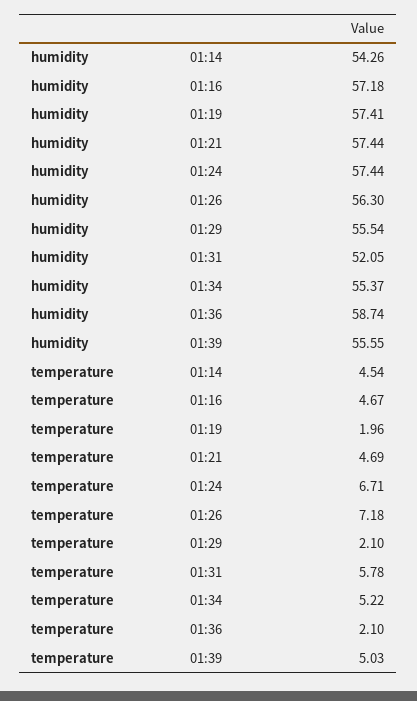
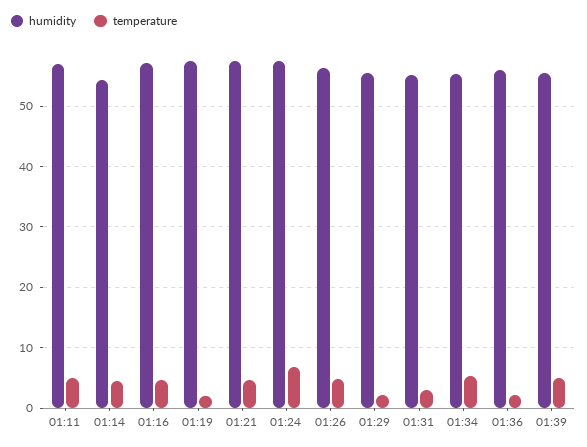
  {
    "humidity": {
      "01:14": 54.26,
      "01:16": 57.18,
      "01:19": 57.41,
      "01:21": 57.44,
      "01:24": 57.44,
      "01:26": 56.3,
      "01:29": 55.54,
-     "01:31": 52.05,
+     "01:31": 55,
      "01:34": 55.37,
-     "01:36": 58.74,
+     "01:36": 56,
-     "01:39": 55.55
+     "01:39": 55.55,
+     "01:11": 57
    },
    "temperature": {
      "01:14": 4.54,
      "01:16": 4.67,
      "01:19": 1.96,
      "01:21": 4.69,
      "01:24": 6.71,
-     "01:26": 7.18,
+     "01:26": 5,
      "01:29": 2.1,
-     "01:31": 5.78,
+     "01:31": 3,
      "01:34": 5.22,
      "01:36": 2.1,
-     "01:39": 5.03
+     "01:39": 5.03,
+     "01:11": 5
    }
  }

